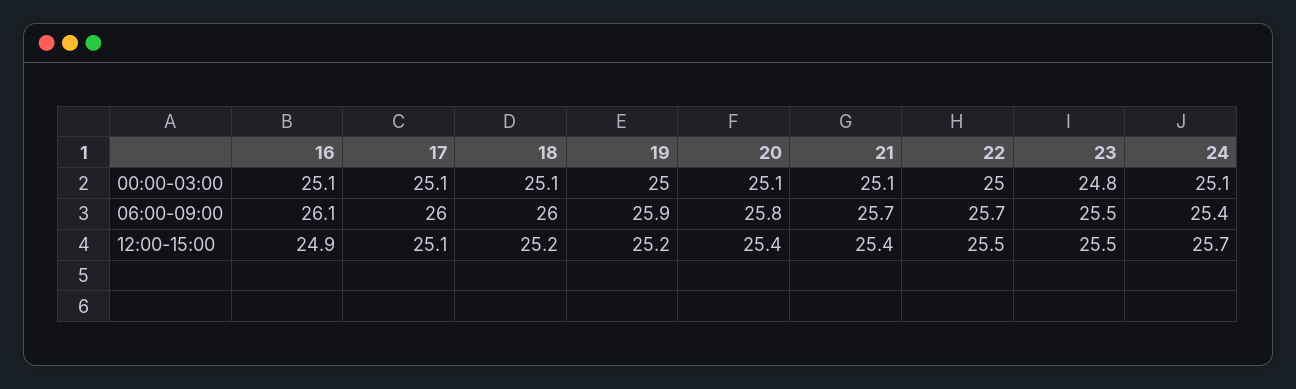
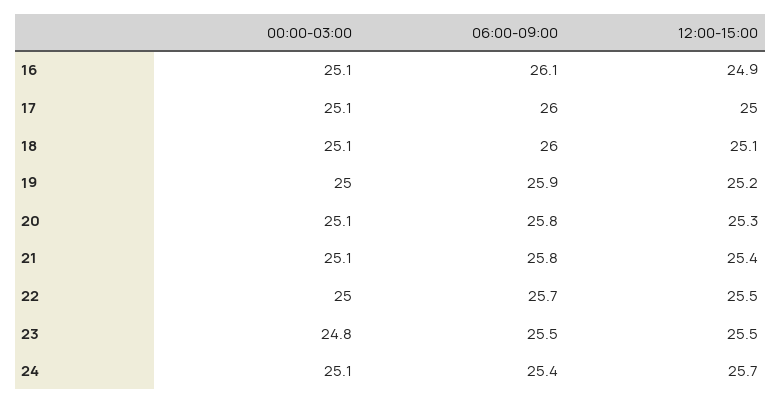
  {
    "16": {
      "00:00-03:00": 25.1,
      "06:00-09:00": 26.1,
      "12:00-15:00": 24.9
    },
    "17": {
      "00:00-03:00": 25.1,
      "06:00-09:00": 26,
-     "12:00-15:00": 25.1
+     "12:00-15:00": 25
    },
    "18": {
      "00:00-03:00": 25.1,
      "06:00-09:00": 26,
-     "12:00-15:00": 25.2
+     "12:00-15:00": 25.1
    },
    "19": {
      "00:00-03:00": 25,
      "06:00-09:00": 25.9,
      "12:00-15:00": 25.2
    },
    "20": {
      "00:00-03:00": 25.1,
      "06:00-09:00": 25.8,
-     "12:00-15:00": 25.4
+     "12:00-15:00": 25.3
    },
    "21": {
      "00:00-03:00": 25.1,
-     "06:00-09:00": 25.7,
+     "06:00-09:00": 25.8,
      "12:00-15:00": 25.4
    },
    "22": {
      "00:00-03:00": 25,
      "06:00-09:00": 25.7,
      "12:00-15:00": 25.5
    },
    "23": {
      "00:00-03:00": 24.8,
      "06:00-09:00": 25.5,
      "12:00-15:00": 25.5
    },
    "24": {
      "00:00-03:00": 25.1,
      "06:00-09:00": 25.4,
      "12:00-15:00": 25.7
    }
  }

